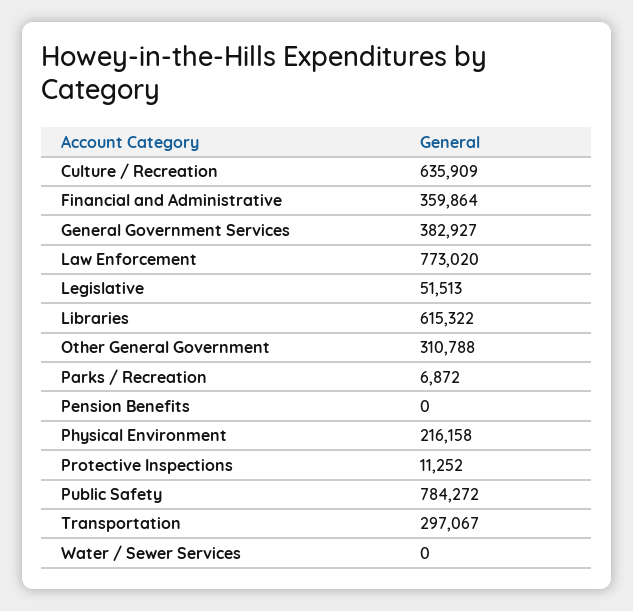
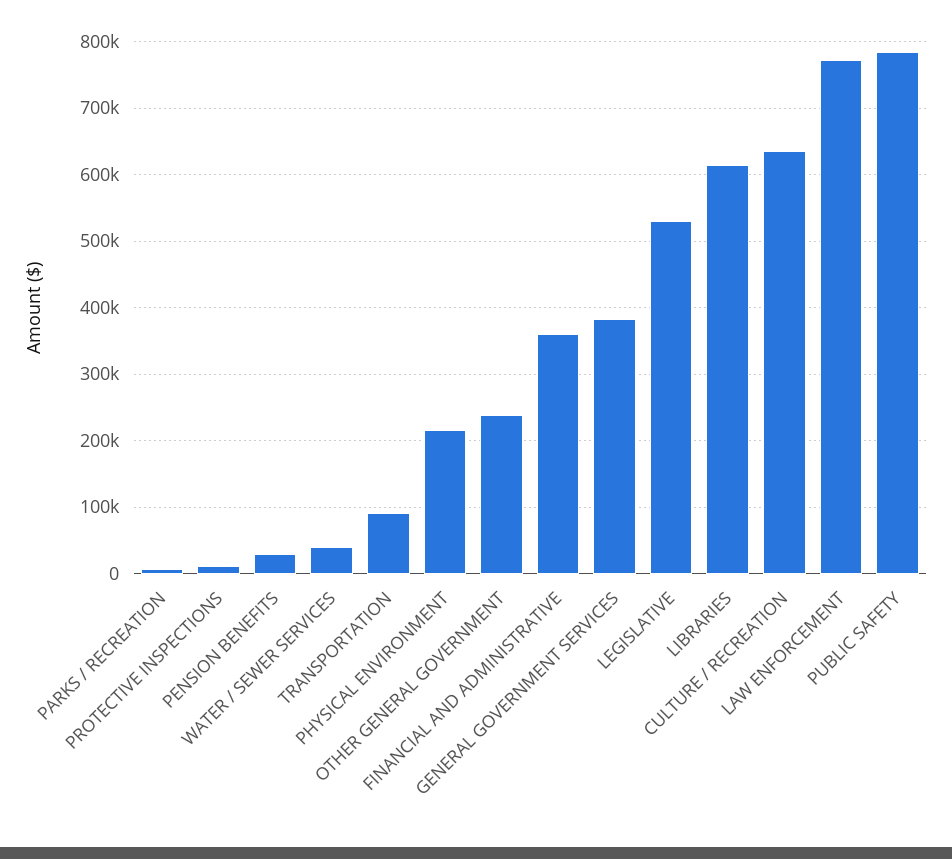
  {
    "Culture / Recreation": 635909,
    "Financial and Administrative": 359864,
    "General Government Services": 382927,
    "Law Enforcement": 773020,
-   "Legislative": 51513,
+   "Legislative": 530000,
    "Libraries": 615322,
-   "Other General Government": 310788,
+   "Other General Government": 240000,
    "Parks / Recreation": 6872,
-   "Pension Benefits": 0,
+   "Pension Benefits": 30000,
    "Physical Environment": 216158,
    "Protective Inspections": 11252,
    "Public Safety": 784272,
-   "Transportation": 297067,
+   "Transportation": 90000,
-   "Water / Sewer Services": 0
+   "Water / Sewer Services": 40000
  }

